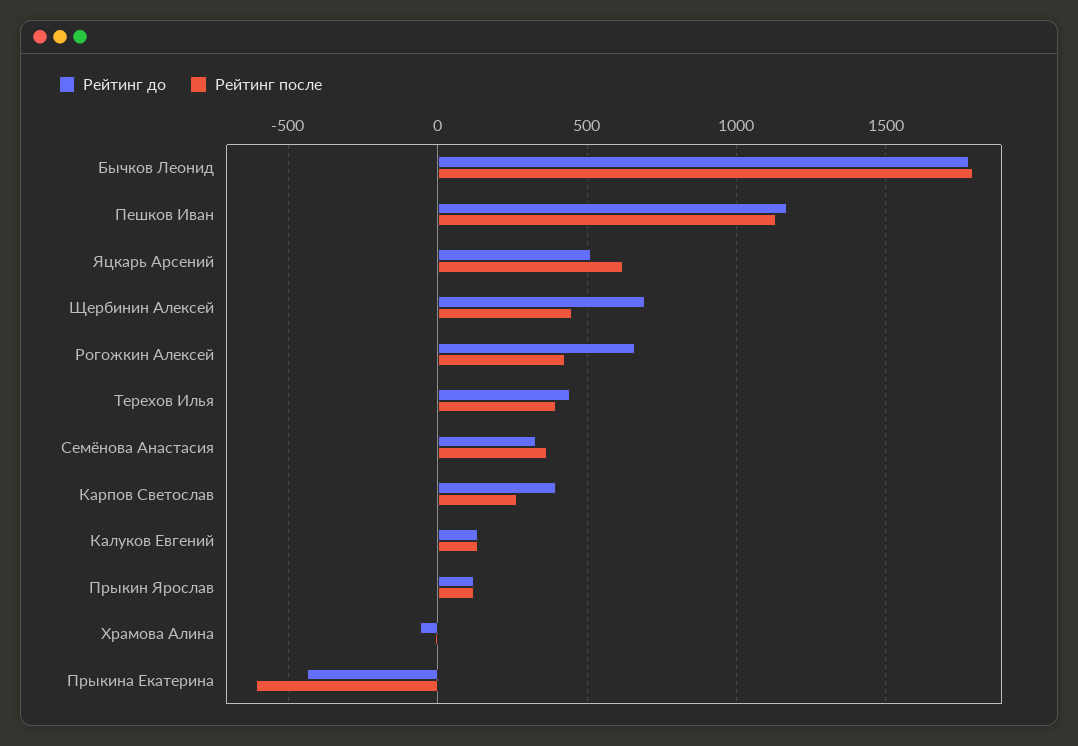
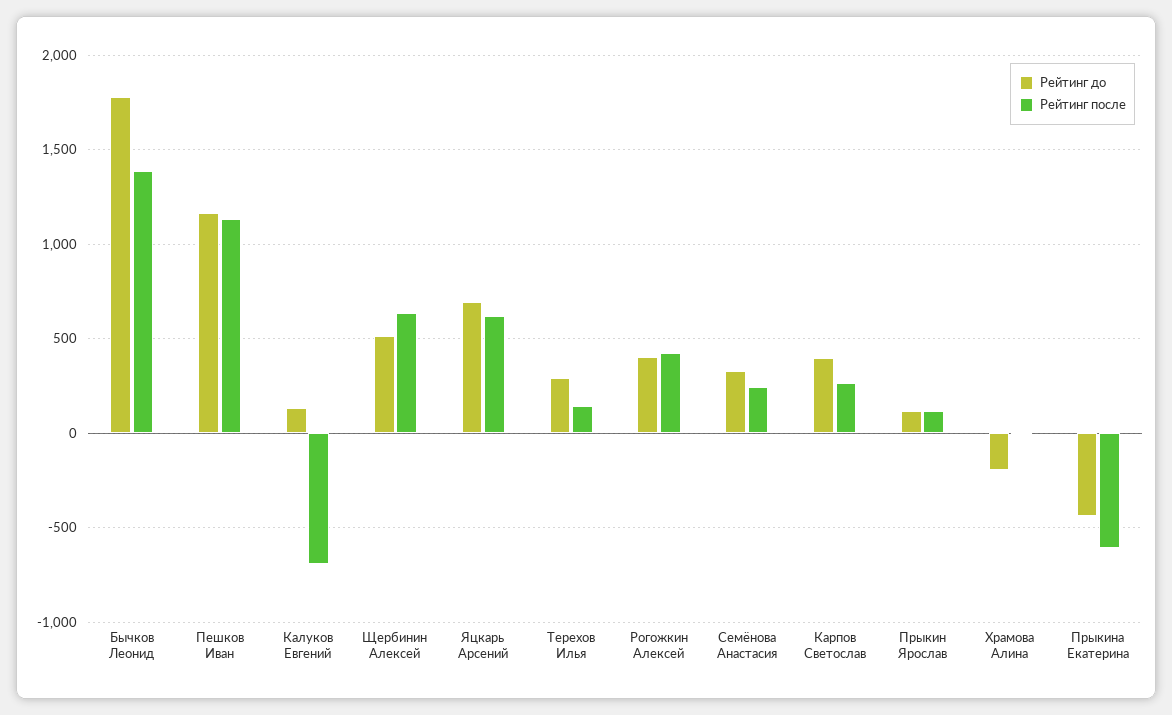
  {
    "Рейтинг до": {
      "Бычков Леонид": 1800,
      "Пешков Иван": 1150,
-     "Яцкарь Арсений": 500,
+     "Яцкарь Арсений": 700,
-     "Щербинин Алексей": 700,
+     "Щербинин Алексей": 500,
-     "Рогожкин Алексей": 650,
+     "Рогожкин Алексей": 400,
-     "Терехов Илья": 450,
+     "Терехов Илья": 300,
      "Семёнова Анастасия": 350,
      "Карпов Светослав": 400,
      "Калуков Евгений": 150,
      "Прыкин Ярослав": 100,
-     "Храмова Алина": -50,
+     "Храмова Алина": -200,
      "Прыкина Екатерина": -450
    },
    "Рейтинг после": {
-     "Бычков Леонид": 1800,
+     "Бычков Леонид": 1400,
      "Пешков Иван": 1150,
      "Яцкарь Арсений": 600,
-     "Щербинин Алексей": 450,
+     "Щербинин Алексей": 650,
      "Рогожкин Алексей": 450,
-     "Терехов Илья": 400,
+     "Терехов Илья": 150,
-     "Семёнова Анастасия": 350,
+     "Семёнова Анастасия": 250,
      "Карпов Светослав": 250,
-     "Калуков Евгений": 150,
+     "Калуков Евгений": -700,
      "Прыкин Ярослав": 100,
      "Храмова Алина": 0,
      "Прыкина Екатерина": -600
    }
  }

